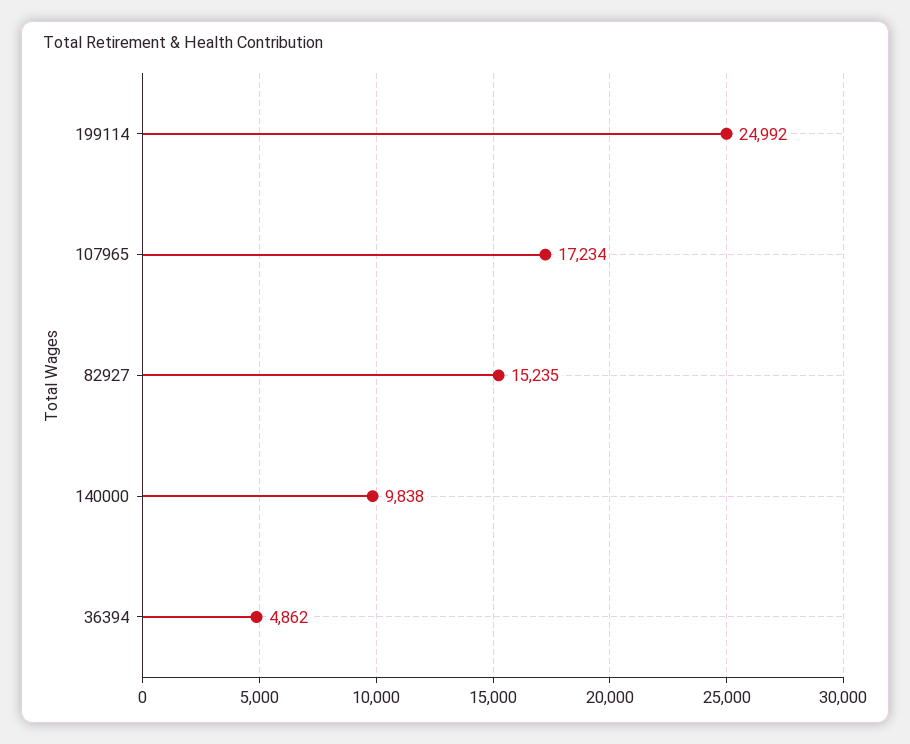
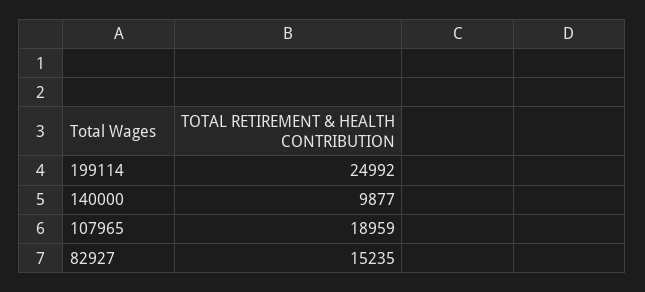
  {
    "199114": 24992,
-   "107965": 17234,
+   "107965": 18959,
    "82927": 15235,
-   "140000": 9838,
+   "140000": 9877
-   "36394": 4862
  }

